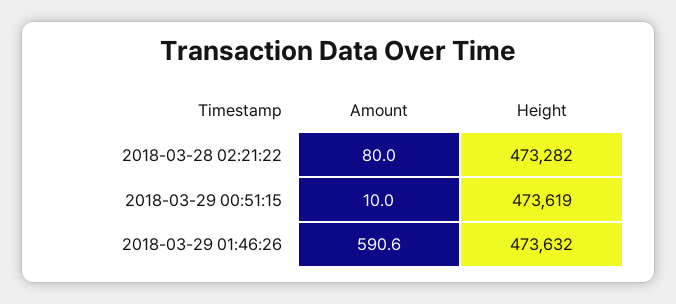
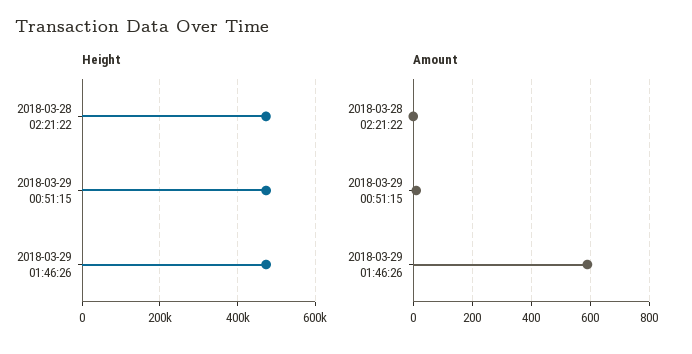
  {
    "Amount": {
-     "2018-03-28 02:21:22": 80,
+     "2018-03-28 02:21:22": 0,
      "2018-03-29 00:51:15": 10,
      "2018-03-29 01:46:26": 590.6
    },
    "Height": {
      "2018-03-28 02:21:22": 473282,
      "2018-03-29 00:51:15": 473619,
      "2018-03-29 01:46:26": 473632
    }
  }

